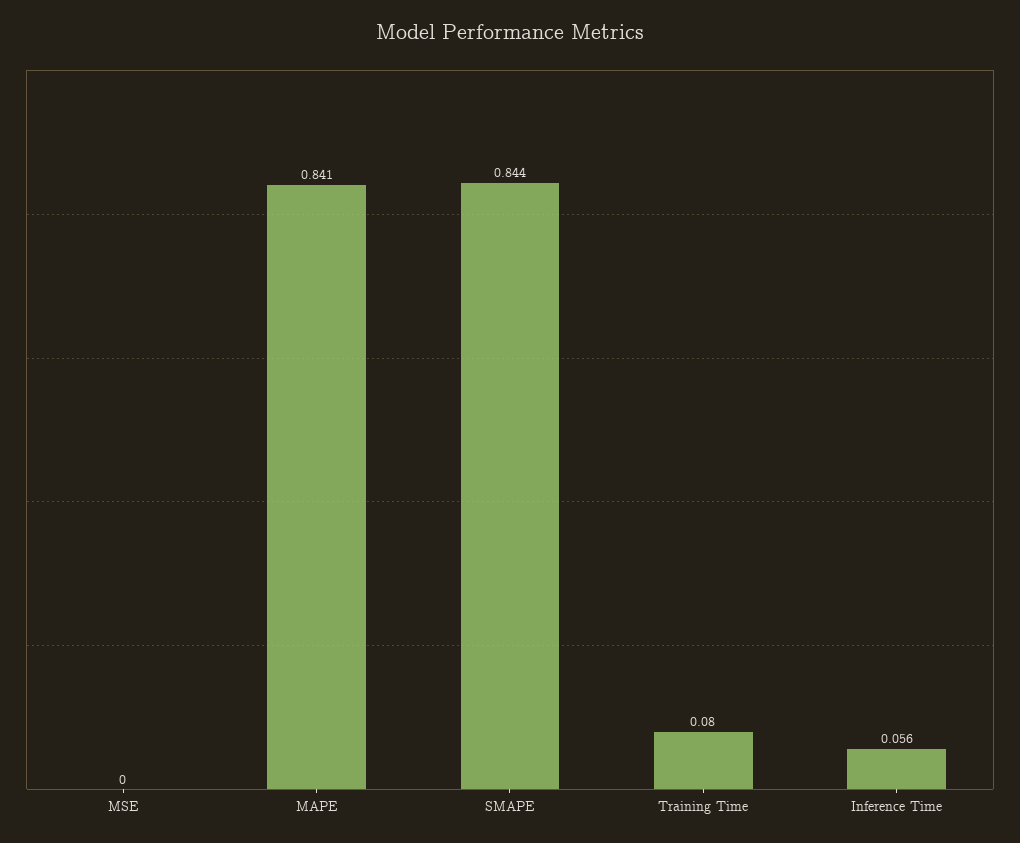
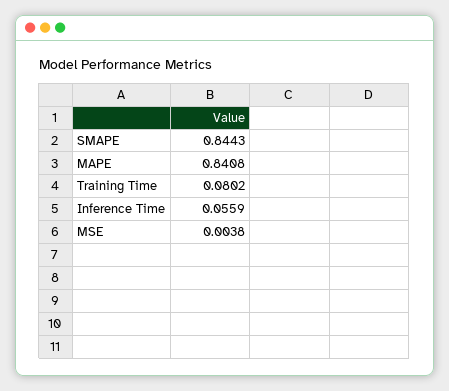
  {
-   "MSE": 0,
+   "MSE": 0.0038,
    "MAPE": 0.8408,
    "SMAPE": 0.8443,
    "Training Time": 0.0802,
    "Inference Time": 0.0559
  }

